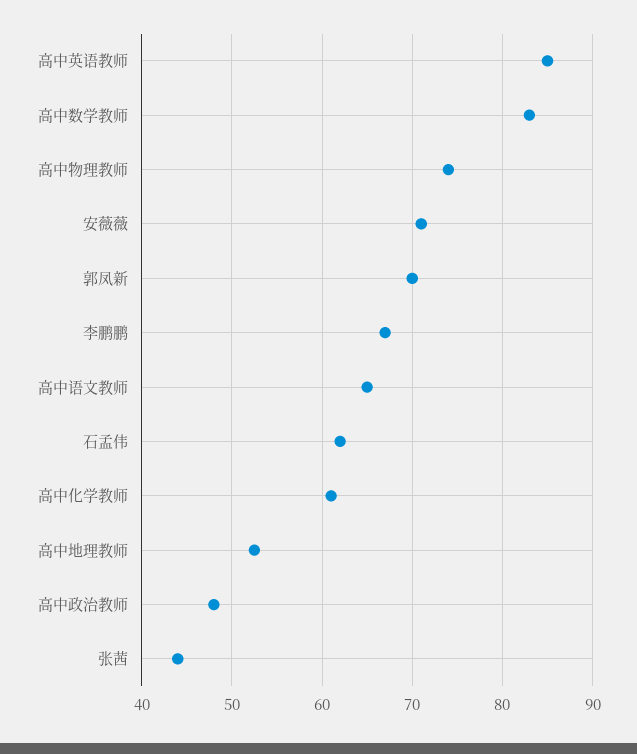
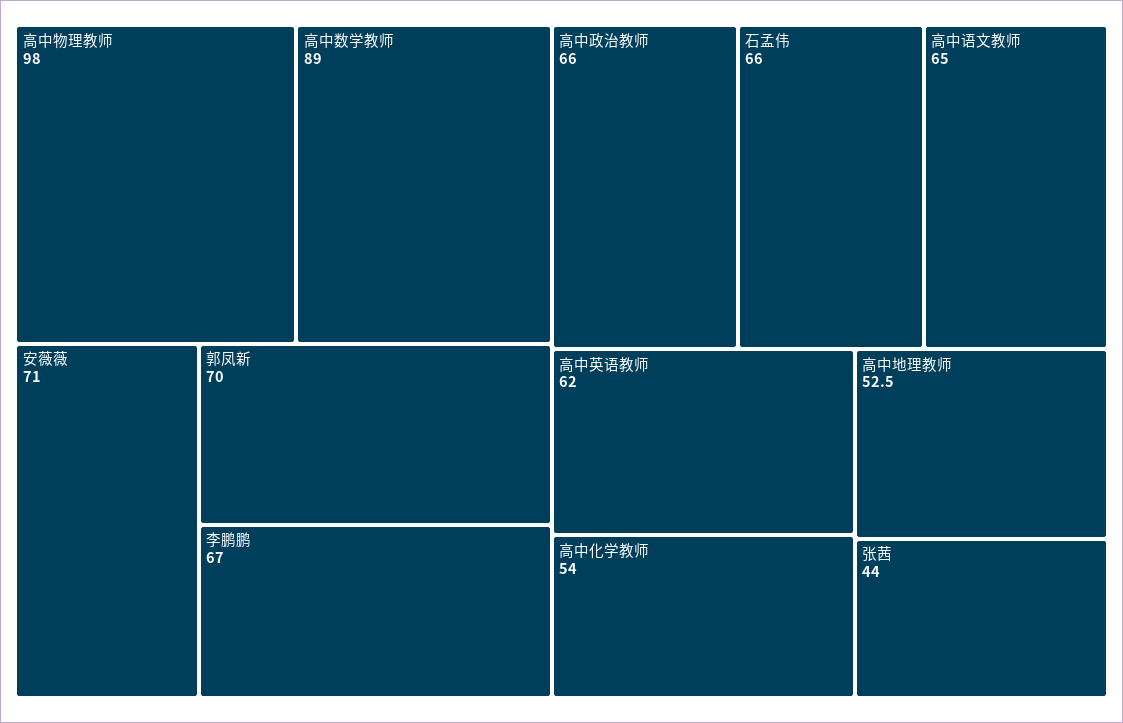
  {
-   "高中英语教师": 85,
+   "高中英语教师": 62,
-   "高中数学教师": 83,
+   "高中数学教师": 89,
-   "高中物理教师": 74,
+   "高中物理教师": 98,
    "安薇薇": 71,
    "郭凤新": 70,
    "李鹏鹏": 67,
    "高中语文教师": 65,
-   "石孟伟": 62,
+   "石孟伟": 66,
-   "高中化学教师": 61,
+   "高中化学教师": 54,
    "高中地理教师": 52.5,
-   "高中政治教师": 48,
+   "高中政治教师": 66,
    "张茜": 44
  }

